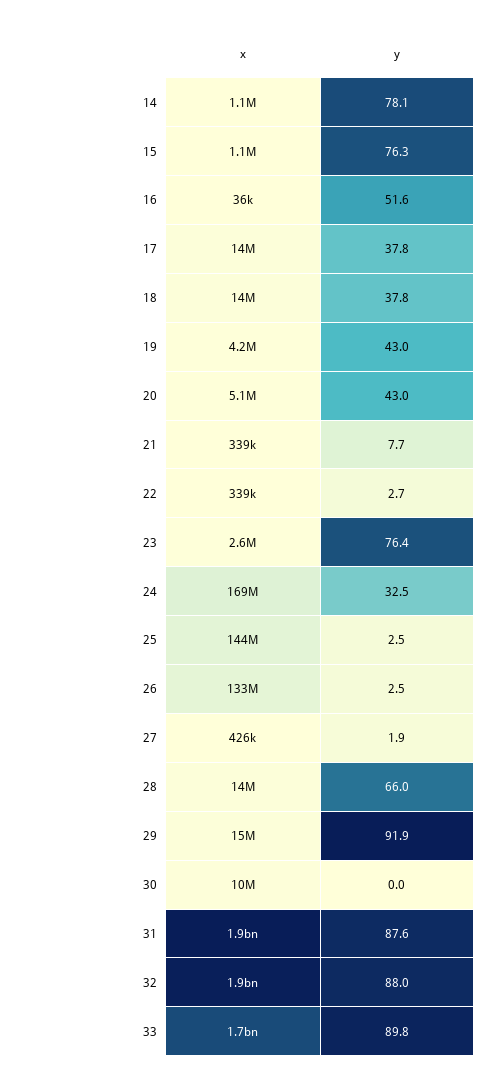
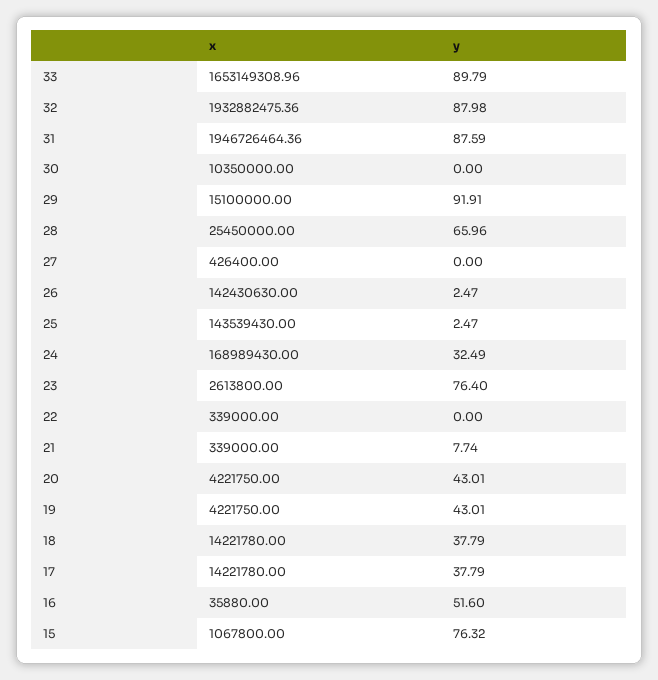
  {
    "x": {
-     "14": 1100000,
      "15": 1067800,
      "16": 35880,
      "17": 14221780,
      "18": 14221780,
      "19": 4221750,
-     "20": 5100000,
+     "20": 4221750,
      "21": 339000,
      "22": 339000,
      "23": 2613800,
      "24": 168989430,
      "25": 143539430,
-     "26": 133000000,
+     "26": 142430630,
      "27": 426400,
-     "28": 14000000,
+     "28": 25450000,
      "29": 15100000,
      "30": 10350000,
      "31": 1946726464.36,
      "32": 1932882475.36,
      "33": 1653149308.96
    },
    "y": {
-     "14": 78.1,
      "15": 76.32,
      "16": 51.6,
      "17": 37.79,
      "18": 37.79,
      "19": 43.01,
      "20": 43.01,
      "21": 7.74,
-     "22": 2.7,
+     "22": 0,
      "23": 76.4,
      "24": 32.49,
      "25": 2.47,
      "26": 2.47,
-     "27": 1.9,
+     "27": 0,
      "28": 65.96,
      "29": 91.91,
      "30": 0,
      "31": 87.59,
      "32": 87.98,
      "33": 89.79
    }
  }

